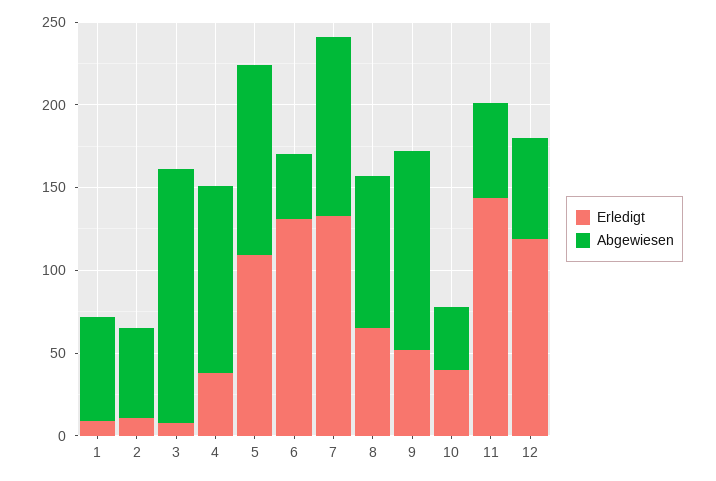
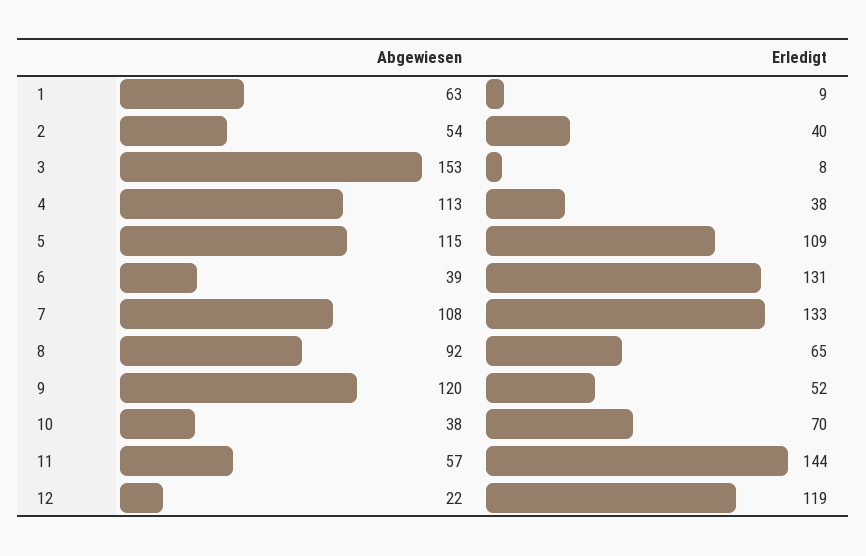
  {
    "Erledigt": {
      "1": 9,
-     "2": 10,
+     "2": 40,
      "3": 8,
      "4": 38,
      "5": 109,
      "6": 131,
      "7": 133,
      "8": 65,
      "9": 52,
-     "10": 40,
+     "10": 70,
      "11": 144,
      "12": 119
    },
    "Abgewiesen": {
      "1": 63,
      "2": 54,
      "3": 153,
      "4": 113,
      "5": 115,
      "6": 39,
      "7": 108,
      "8": 92,
      "9": 120,
      "10": 38,
      "11": 57,
-     "12": 60
+     "12": 22
    }
  }

